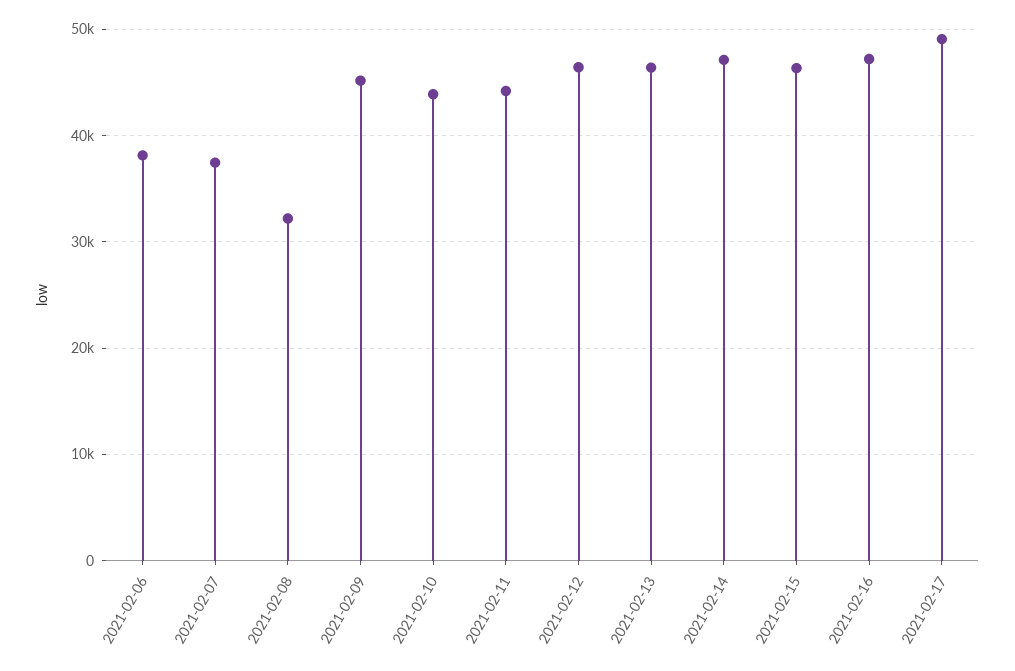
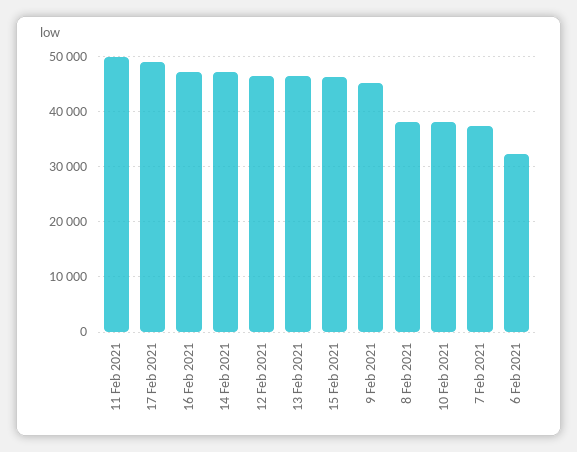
  {
-   "2021-02-06": 38000,
+   "2021-02-06": 32000,
    "2021-02-07": 37000,
-   "2021-02-08": 32000,
+   "2021-02-08": 38000,
    "2021-02-09": 45000,
-   "2021-02-10": 44000,
+   "2021-02-10": 38000,
-   "2021-02-11": 44000,
+   "2021-02-11": 50000,
    "2021-02-12": 46000,
    "2021-02-13": 46000,
    "2021-02-14": 47000,
    "2021-02-15": 46000,
    "2021-02-16": 47000,
    "2021-02-17": 49000
  }

